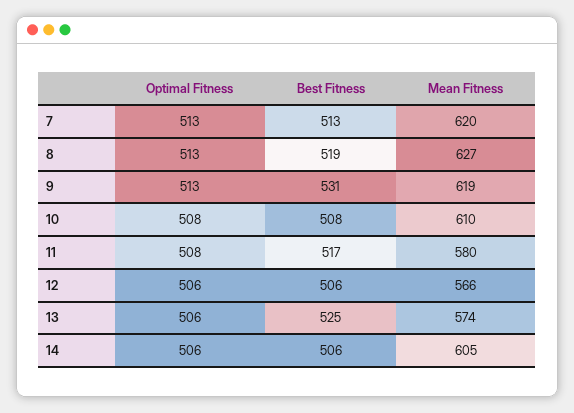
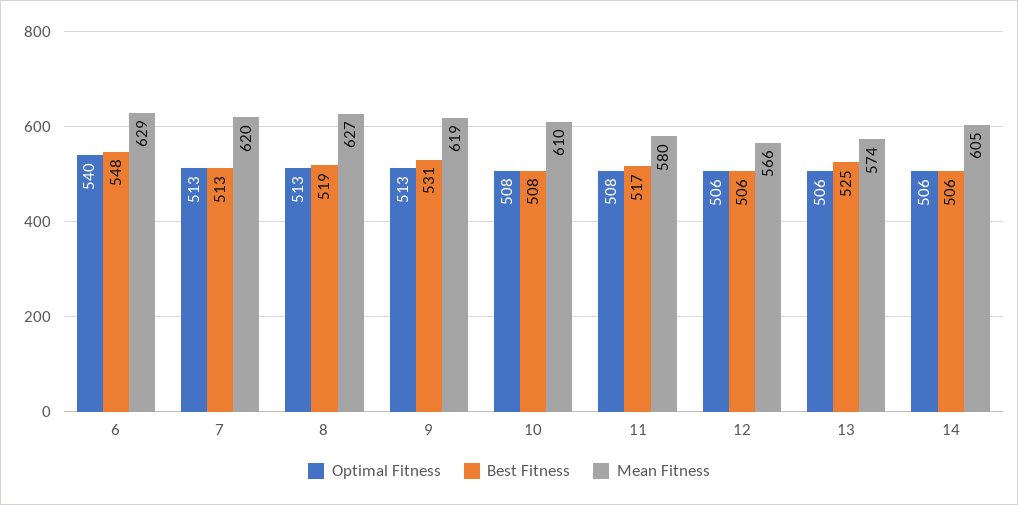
  {
    "Optimal Fitness": {
      "7": 513,
      "8": 513,
      "9": 513,
      "10": 508,
      "11": 508,
      "12": 506,
      "13": 506,
-     "14": 506
+     "14": 506,
+     "6": 540
    },
    "Best Fitness": {
      "7": 513,
      "8": 519,
      "9": 531,
      "10": 508,
      "11": 517,
      "12": 506,
      "13": 525,
-     "14": 506
+     "14": 506,
+     "6": 548
    },
    "Mean Fitness": {
      "7": 620,
      "8": 627,
      "9": 619,
      "10": 610,
      "11": 580,
      "12": 566,
      "13": 574,
-     "14": 605
+     "14": 605,
+     "6": 629
    }
  }

